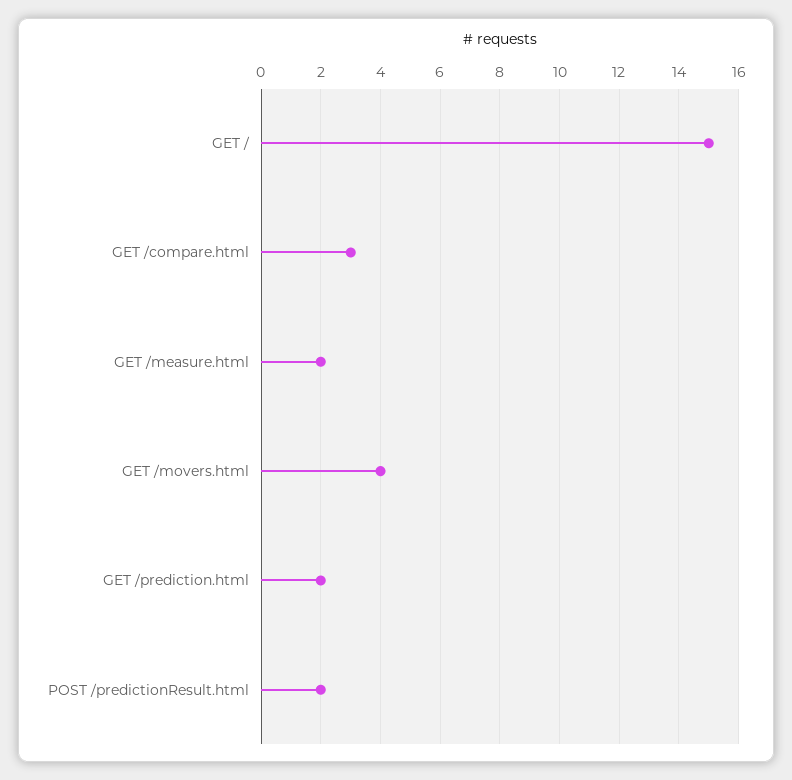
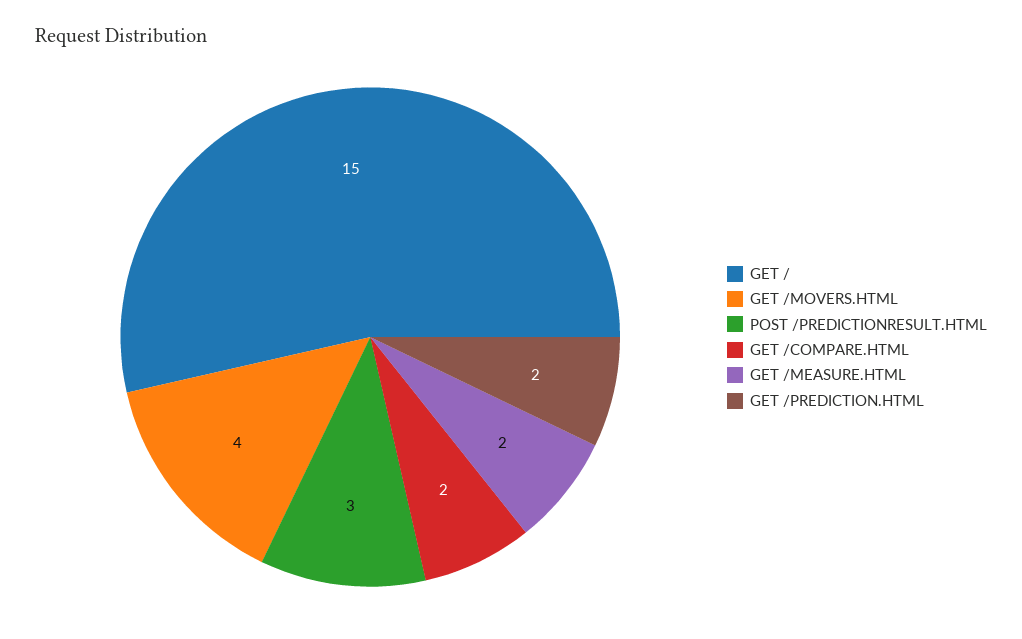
  {
    "GET /": 15,
-   "GET /compare.html": 3,
+   "GET /compare.html": 2,
    "GET /measure.html": 2,
    "GET /movers.html": 4,
    "GET /prediction.html": 2,
-   "POST /predictionResult.html": 2
+   "POST /predictionResult.html": 3
  }

